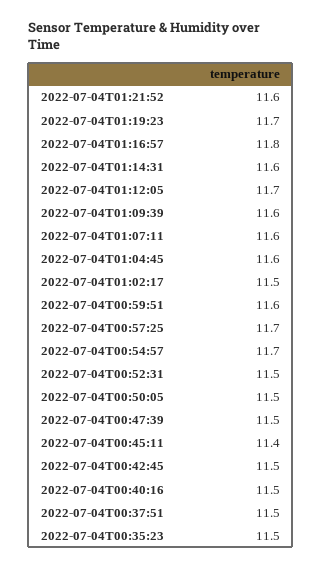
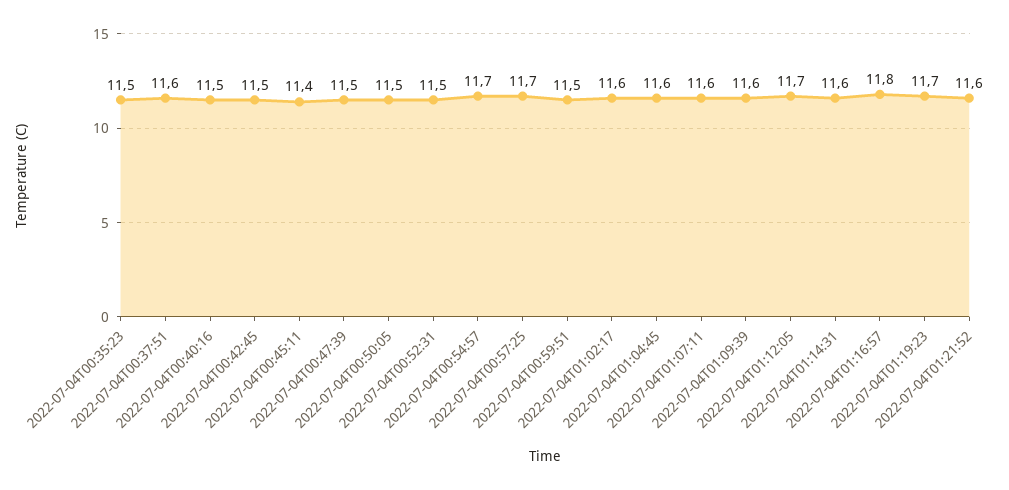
  {
    "2022-07-04T01:21:52": 11.6,
    "2022-07-04T01:19:23": 11.7,
    "2022-07-04T01:16:57": 11.8,
    "2022-07-04T01:14:31": 11.6,
    "2022-07-04T01:12:05": 11.7,
    "2022-07-04T01:09:39": 11.6,
    "2022-07-04T01:07:11": 11.6,
    "2022-07-04T01:04:45": 11.6,
-   "2022-07-04T01:02:17": 11.5,
+   "2022-07-04T01:02:17": 11.6,
-   "2022-07-04T00:59:51": 11.6,
+   "2022-07-04T00:59:51": 11.5,
    "2022-07-04T00:57:25": 11.7,
    "2022-07-04T00:54:57": 11.7,
    "2022-07-04T00:52:31": 11.5,
    "2022-07-04T00:50:05": 11.5,
    "2022-07-04T00:47:39": 11.5,
    "2022-07-04T00:45:11": 11.4,
    "2022-07-04T00:42:45": 11.5,
    "2022-07-04T00:40:16": 11.5,
-   "2022-07-04T00:37:51": 11.5,
+   "2022-07-04T00:37:51": 11.6,
    "2022-07-04T00:35:23": 11.5
  }

